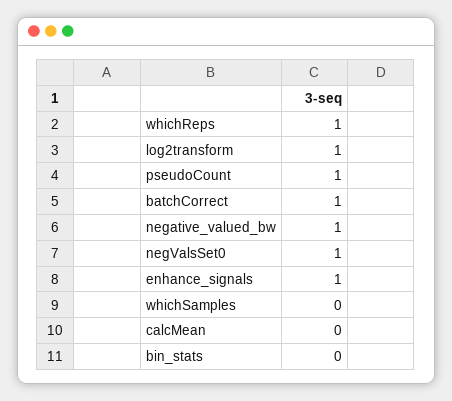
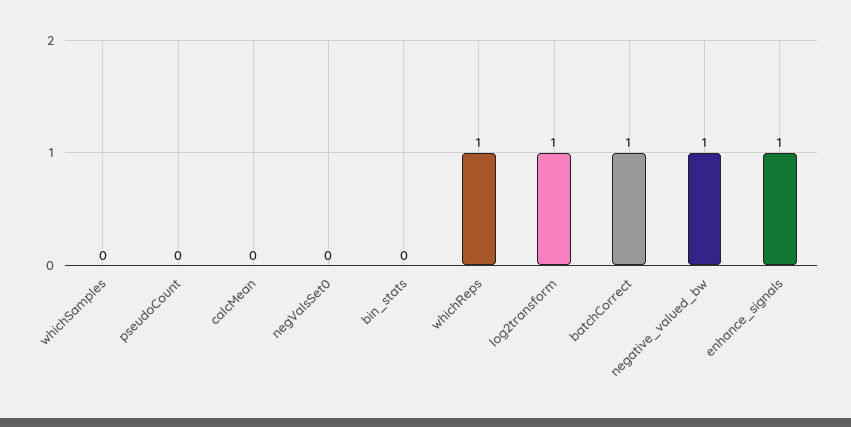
  {
    "whichReps": 1,
    "log2transform": 1,
-   "pseudoCount": 1,
+   "pseudoCount": 0,
    "batchCorrect": 1,
    "negative_valued_bw": 1,
-   "negValsSet0": 1,
+   "negValsSet0": 0,
    "enhance_signals": 1,
    "whichSamples": 0,
    "calcMean": 0,
    "bin_stats": 0
  }

